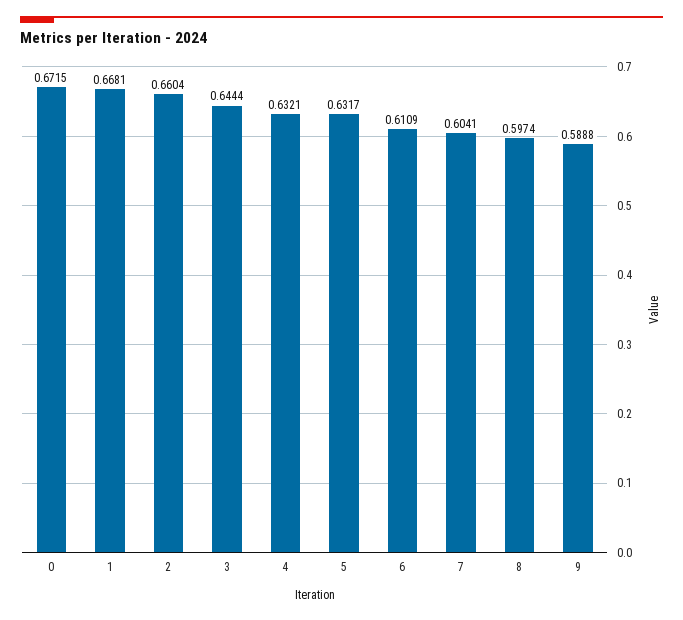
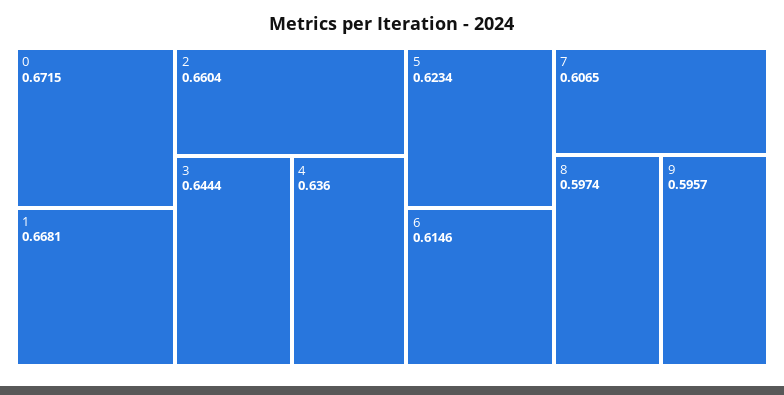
  {
    "0": 0.6715,
    "1": 0.6681,
    "2": 0.6604,
    "3": 0.6444,
-   "4": 0.6321,
+   "4": 0.636,
-   "5": 0.6317,
+   "5": 0.6234,
-   "6": 0.6109,
+   "6": 0.6146,
-   "7": 0.6041,
+   "7": 0.6065,
    "8": 0.5974,
-   "9": 0.5888
+   "9": 0.5957
  }

